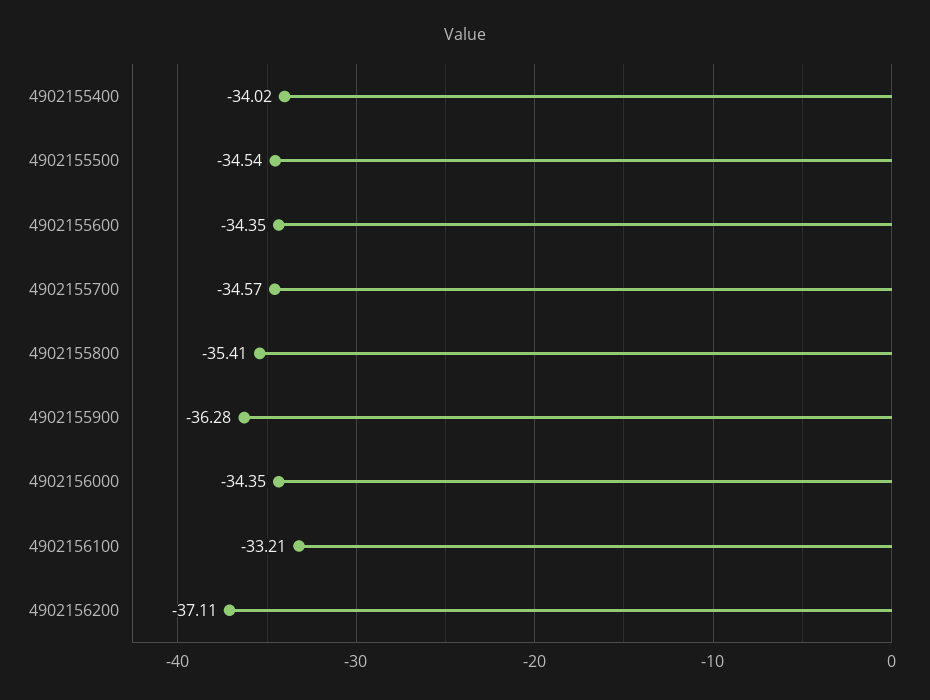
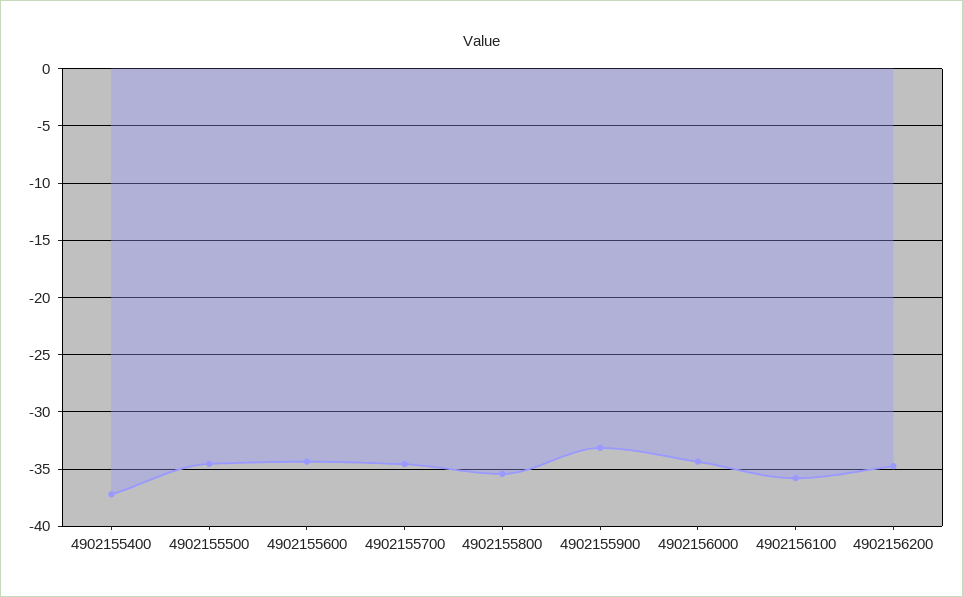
  {
-   "4902155400": -34.02,
+   "4902155400": -37,
    "4902155500": -34.54,
    "4902155600": -34.35,
    "4902155700": -34.57,
    "4902155800": -35.41,
-   "4902155900": -36.28,
+   "4902155900": -33,
    "4902156000": -34.35,
-   "4902156100": -33.21,
+   "4902156100": -36,
-   "4902156200": -37.11
+   "4902156200": -35
  }

